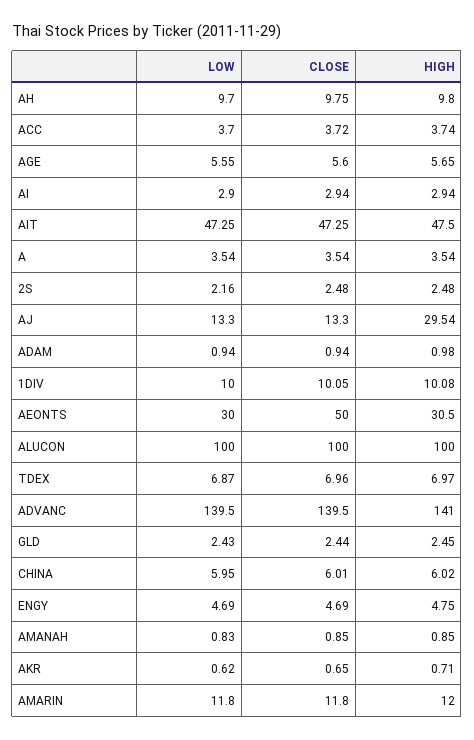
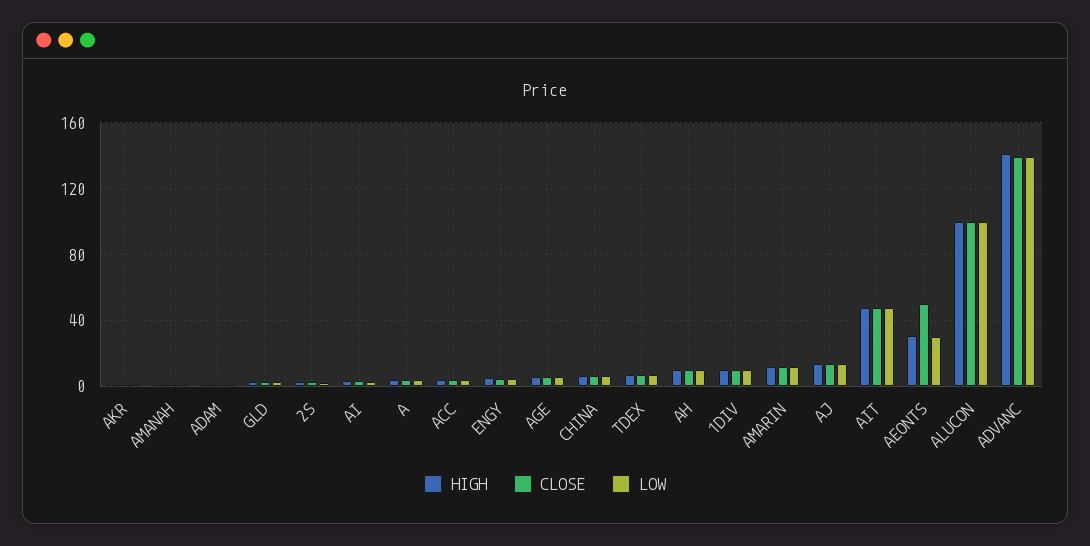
  {
    "LOW": {
      "AH": 9.7,
      "ACC": 3.7,
      "AGE": 5.55,
      "AI": 2.9,
      "AIT": 47.25,
      "A": 3.54,
      "2S": 2.16,
      "AJ": 13.3,
      "ADAM": 0.94,
      "1DIV": 10,
      "AEONTS": 30,
      "ALUCON": 100,
      "TDEX": 6.87,
      "ADVANC": 139.5,
      "GLD": 2.43,
      "CHINA": 5.95,
      "ENGY": 4.69,
      "AMANAH": 0.83,
      "AKR": 0.62,
      "AMARIN": 11.8
    },
    "CLOSE": {
      "AH": 9.75,
      "ACC": 3.72,
      "AGE": 5.6,
      "AI": 2.94,
      "AIT": 47.25,
      "A": 3.54,
      "2S": 2.48,
      "AJ": 13.3,
      "ADAM": 0.94,
      "1DIV": 10.05,
      "AEONTS": 50,
      "ALUCON": 100,
      "TDEX": 6.96,
      "ADVANC": 139.5,
      "GLD": 2.44,
      "CHINA": 6.01,
      "ENGY": 4.69,
      "AMANAH": 0.85,
      "AKR": 0.65,
      "AMARIN": 11.8
    },
    "HIGH": {
      "AH": 9.8,
      "ACC": 3.74,
      "AGE": 5.65,
      "AI": 2.94,
      "AIT": 47.5,
      "A": 3.54,
      "2S": 2.48,
-     "AJ": 29.54,
+     "AJ": 15,
      "ADAM": 0.98,
      "1DIV": 10.08,
      "AEONTS": 30.5,
      "ALUCON": 100,
      "TDEX": 6.97,
      "ADVANC": 141,
      "GLD": 2.45,
      "CHINA": 6.02,
      "ENGY": 4.75,
      "AMANAH": 0.85,
      "AKR": 0.71,
      "AMARIN": 12
    }
  }

